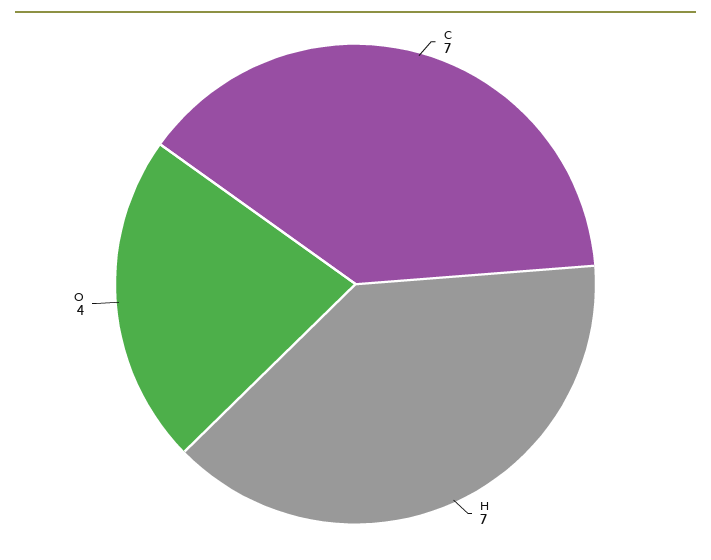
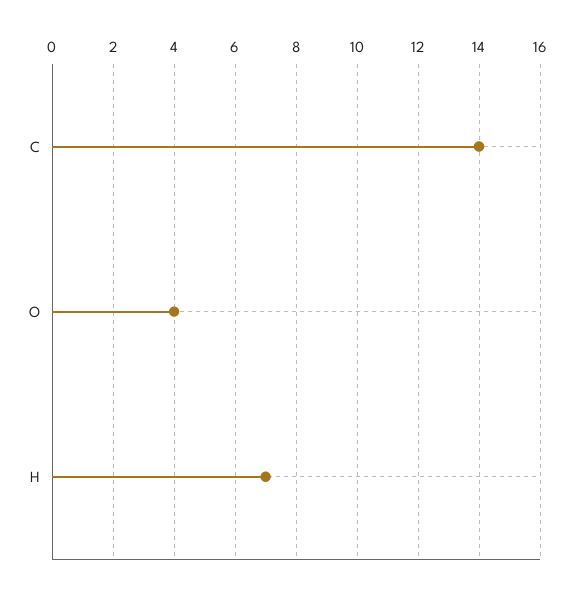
  {
-   "C": 7,
+   "C": 14,
    "H": 7,
    "O": 4
  }

